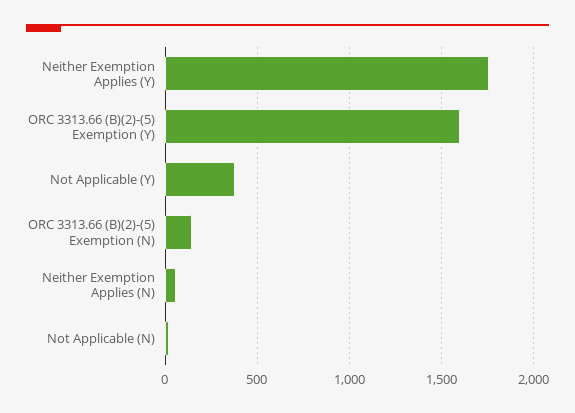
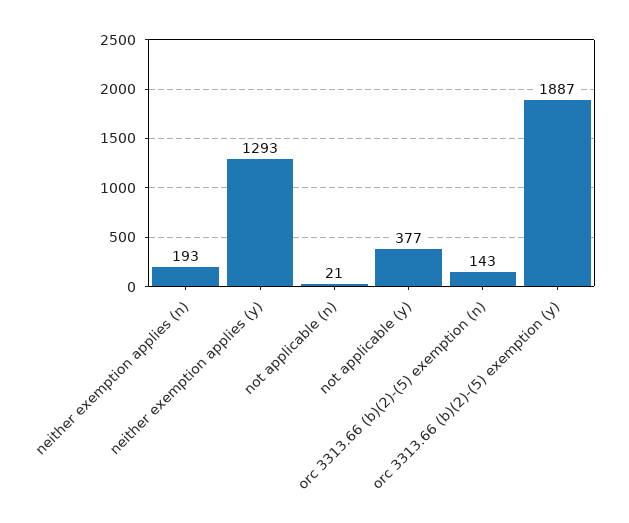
  {
-   "Neither Exemption Applies (Y)": 1750,
+   "Neither Exemption Applies (Y)": 1293,
-   "ORC 3313.66 (B)(2)-(5) Exemption (Y)": 1600,
+   "ORC 3313.66 (B)(2)-(5) Exemption (Y)": 1887,
    "Not Applicable (Y)": 377,
    "ORC 3313.66 (B)(2)-(5) Exemption (N)": 143,
-   "Neither Exemption Applies (N)": 50,
+   "Neither Exemption Applies (N)": 193,
    "Not Applicable (N)": 21
  }

